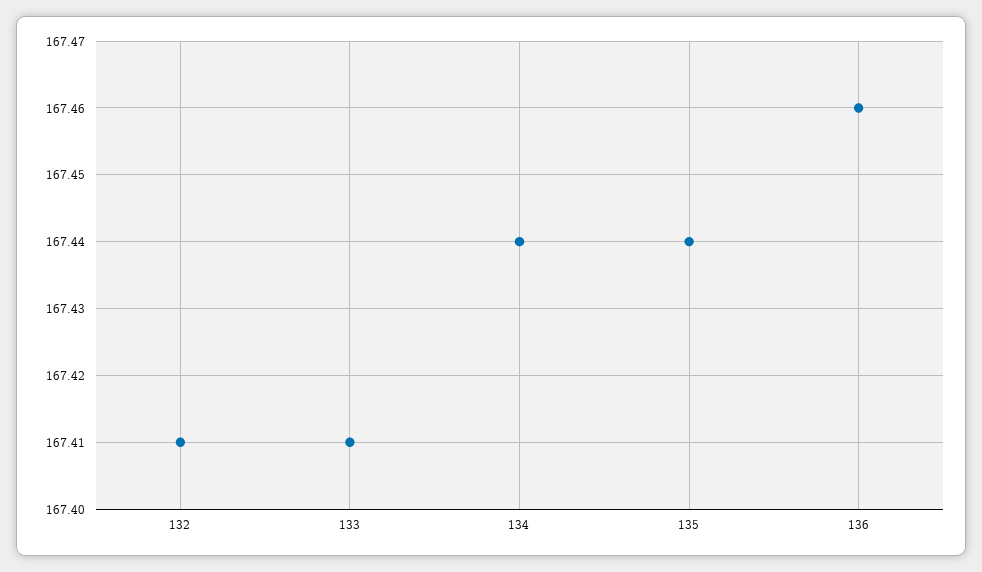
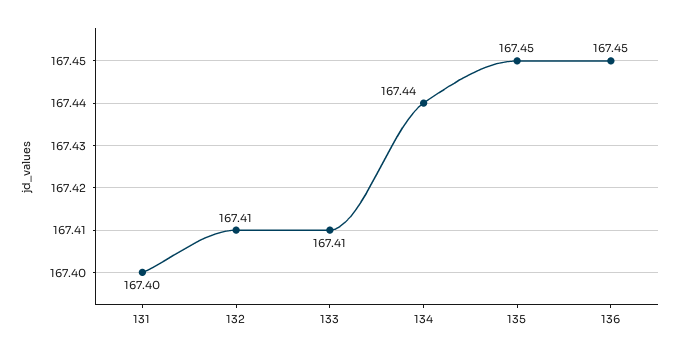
  {
    "132": 167.41,
    "133": 167.41,
    "134": 167.44,
-   "135": 167.44,
+   "135": 167.45,
-   "136": 167.46
+   "136": 167.45,
+   "131": 167.4
  }

